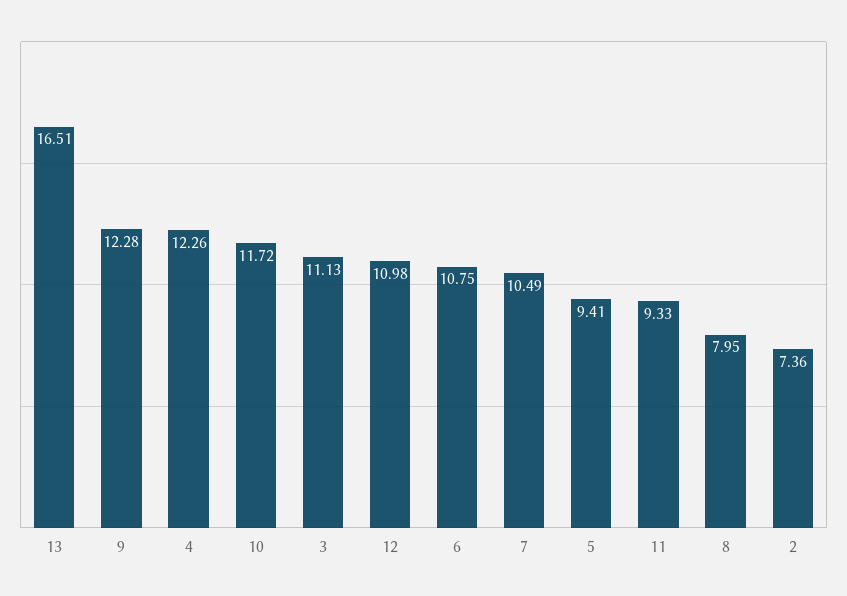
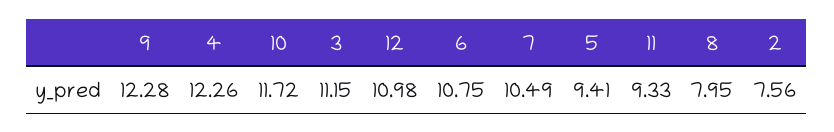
  {
-   "13": 16.51,
    "9": 12.28,
    "4": 12.26,
    "10": 11.72,
-   "3": 11.13,
+   "3": 11.15,
    "12": 10.98,
    "6": 10.75,
    "7": 10.49,
    "5": 9.41,
    "11": 9.33,
    "8": 7.95,
-   "2": 7.36
+   "2": 7.56
  }

